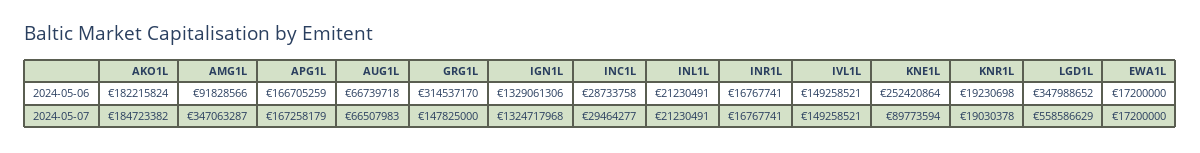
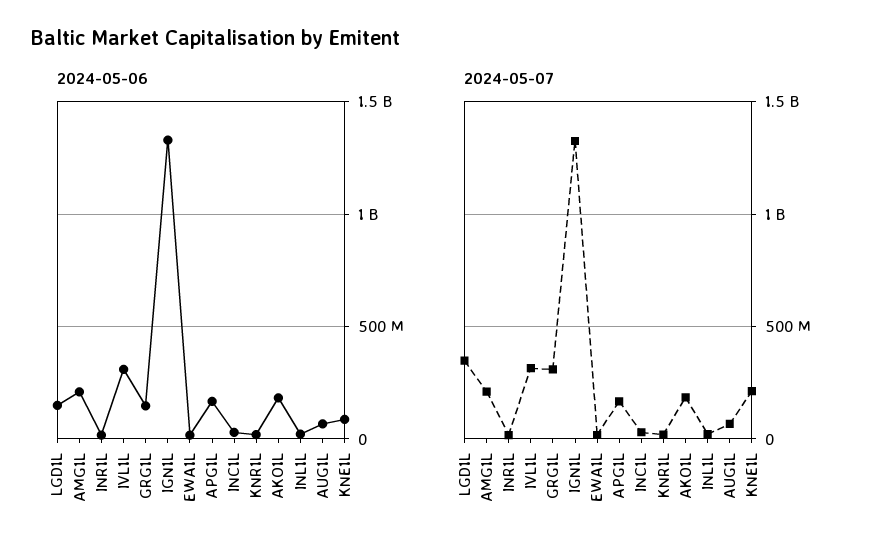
  {
    "2024-05-06": {
      "AKO1L": 182215824,
-     "AMG1L": 91828566,
+     "AMG1L": 200000000,
      "APG1L": 166705259,
      "AUG1L": 66739718,
-     "GRG1L": 314537170,
+     "GRG1L": 150000000,
      "IGN1L": 1329061306,
      "INC1L": 28733758,
      "INL1L": 21230491,
      "INR1L": 16767741,
-     "IVL1L": 149258521,
+     "IVL1L": 300000000,
-     "KNE1L": 252420864,
+     "KNE1L": 100000000,
      "KNR1L": 19230698,
-     "LGD1L": 347988652,
+     "LGD1L": 150000000,
      "EWA1L": 17200000
    },
    "2024-05-07": {
      "AKO1L": 184723382,
-     "AMG1L": 347063287,
+     "AMG1L": 200000000,
      "APG1L": 167258179,
      "AUG1L": 66507983,
-     "GRG1L": 147825000,
+     "GRG1L": 300000000,
      "IGN1L": 1324717968,
      "INC1L": 29464277,
      "INL1L": 21230491,
      "INR1L": 16767741,
-     "IVL1L": 149258521,
+     "IVL1L": 300000000,
-     "KNE1L": 89773594,
+     "KNE1L": 200000000,
      "KNR1L": 19030378,
-     "LGD1L": 558586629,
+     "LGD1L": 350000000,
      "EWA1L": 17200000
    }
  }

